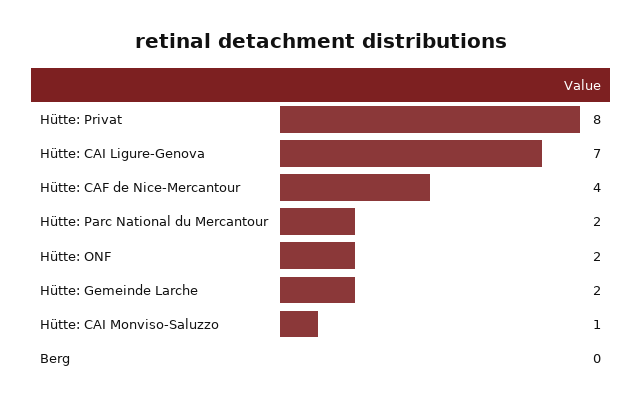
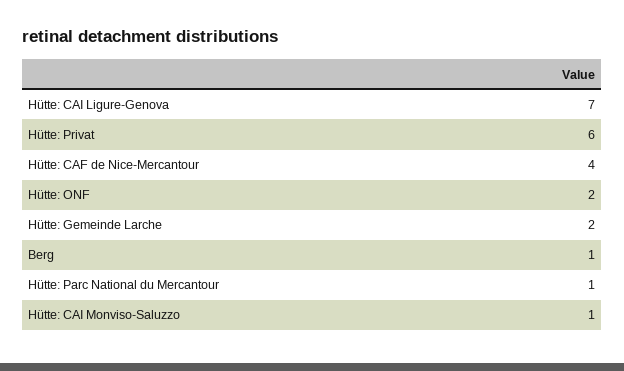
  {
-   "Hütte: Privat": 8,
+   "Hütte: Privat": 6,
    "Hütte: CAI Ligure-Genova": 7,
    "Hütte: CAF de Nice-Mercantour": 4,
-   "Hütte: Parc National du Mercantour": 2,
+   "Hütte: Parc National du Mercantour": 1,
    "Hütte: ONF": 2,
    "Hütte: Gemeinde Larche": 2,
    "Hütte: CAI Monviso-Saluzzo": 1,
-   "Berg": 0
+   "Berg": 1
  }

